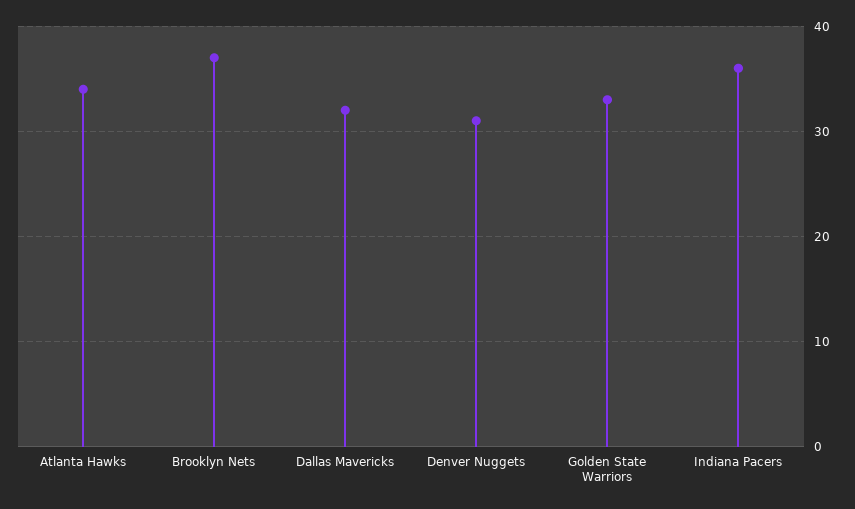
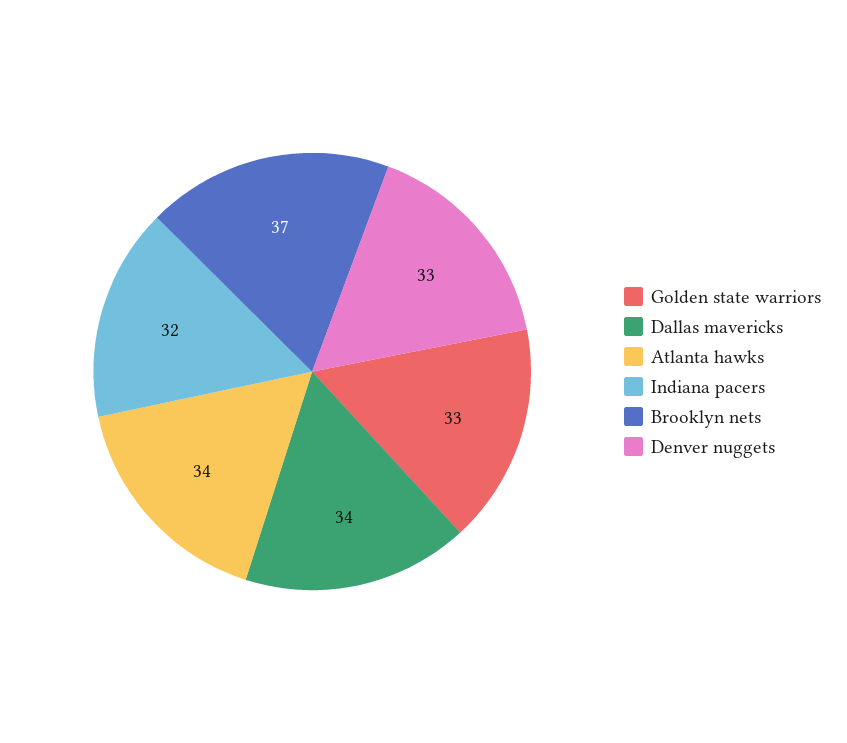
  {
    "Atlanta Hawks": 34,
    "Brooklyn Nets": 37,
-   "Dallas Mavericks": 32,
+   "Dallas Mavericks": 34,
-   "Denver Nuggets": 31,
+   "Denver Nuggets": 33,
    "Golden State Warriors": 33,
-   "Indiana Pacers": 36
+   "Indiana Pacers": 32
  }

